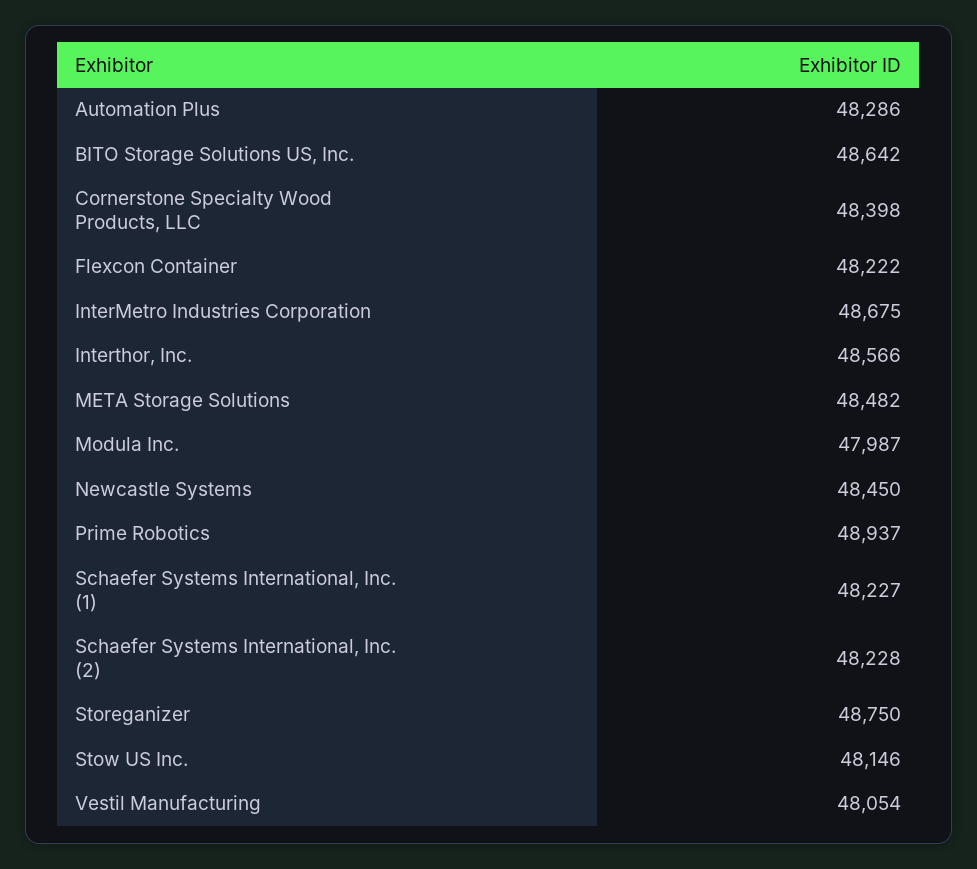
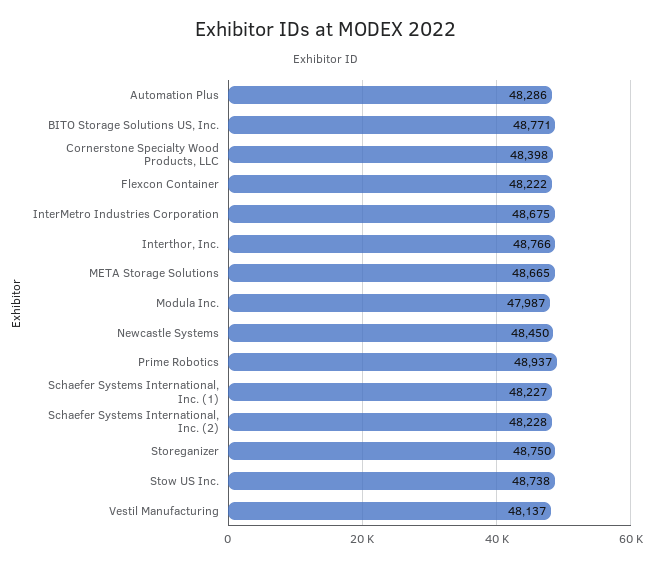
  {
    "Automation Plus": 48286,
-   "BITO Storage Solutions US, Inc.": 48642,
+   "BITO Storage Solutions US, Inc.": 48771,
    "Cornerstone Specialty Wood Products, LLC": 48398,
    "Flexcon Container": 48222,
    "InterMetro Industries Corporation": 48675,
-   "Interthor, Inc.": 48566,
+   "Interthor, Inc.": 48766,
-   "META Storage Solutions": 48482,
+   "META Storage Solutions": 48665,
    "Modula Inc.": 47987,
    "Newcastle Systems": 48450,
    "Prime Robotics": 48937,
    "Schaefer Systems International, Inc. (1)": 48227,
    "Schaefer Systems International, Inc. (2)": 48228,
    "Storeganizer": 48750,
-   "Stow US Inc.": 48146,
+   "Stow US Inc.": 48738,
-   "Vestil Manufacturing": 48054
+   "Vestil Manufacturing": 48137
  }

